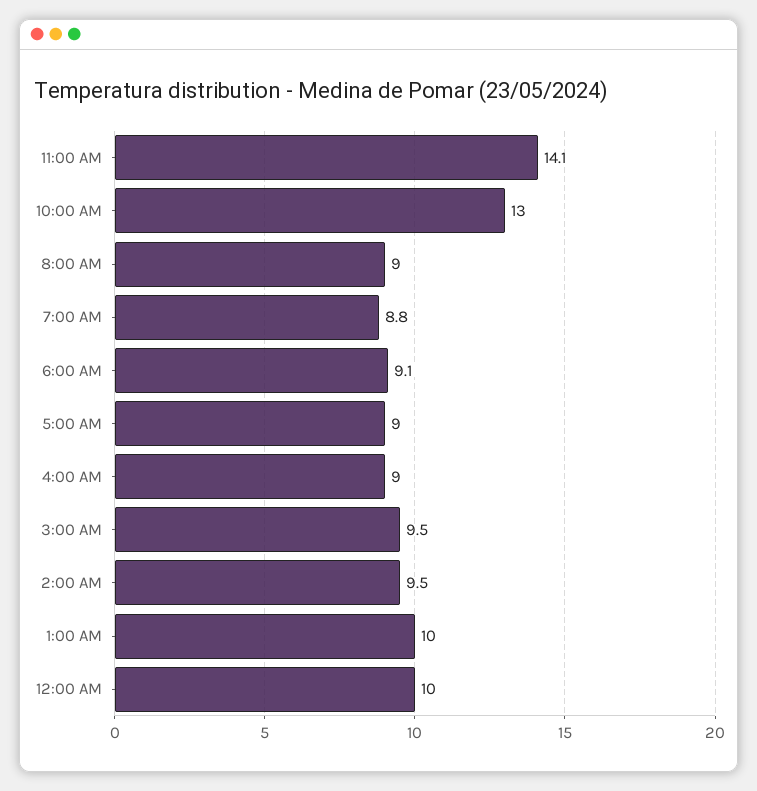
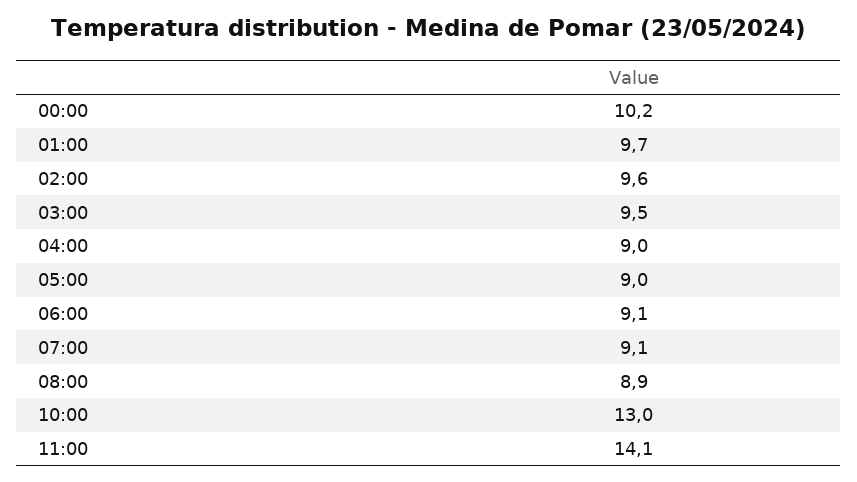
  {
    "11:00 AM": 14.1,
    "10:00 AM": 13,
-   "8:00 AM": 9,
+   "8:00 AM": 8.9,
-   "7:00 AM": 8.8,
+   "7:00 AM": 9.1,
    "6:00 AM": 9.1,
    "5:00 AM": 9,
    "4:00 AM": 9,
    "3:00 AM": 9.5,
-   "2:00 AM": 9.5,
+   "2:00 AM": 9.6,
-   "1:00 AM": 10,
+   "1:00 AM": 9.7,
-   "12:00 AM": 10
+   "12:00 AM": 10.2
  }

